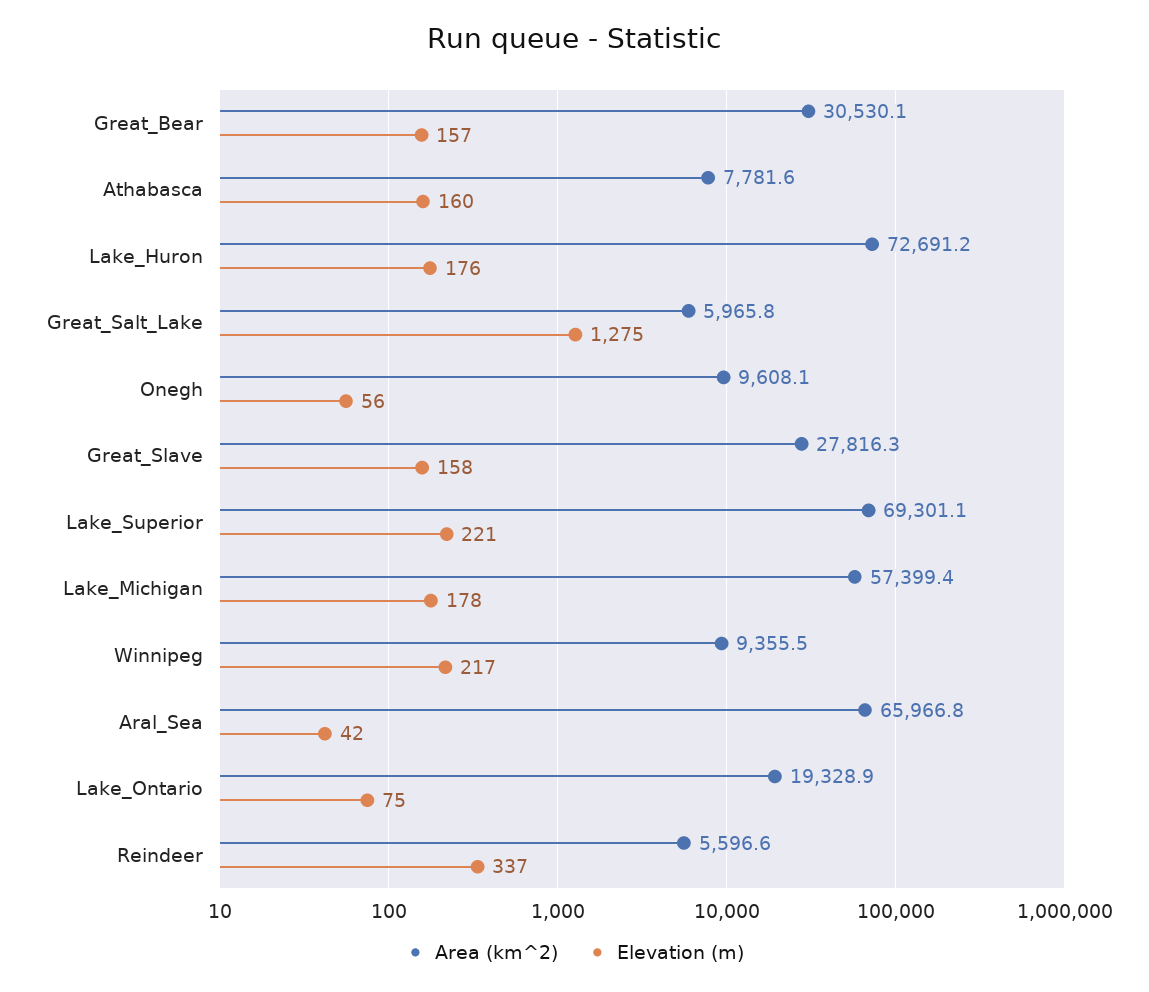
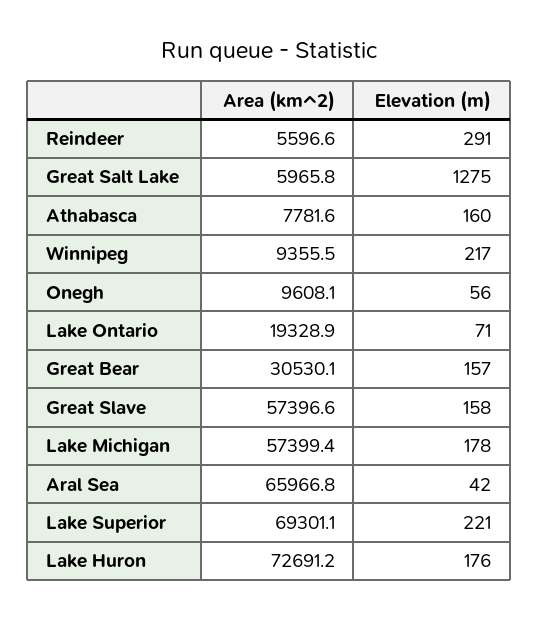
  {
    "Area (km^2)": {
      "Great_Bear": 30530.1,
      "Athabasca": 7781.6,
      "Lake_Huron": 72691.2,
      "Great_Salt_Lake": 5965.8,
      "Onegh": 9608.1,
-     "Great_Slave": 27816.3,
+     "Great_Slave": 57396.6,
      "Lake_Superior": 69301.1,
      "Lake_Michigan": 57399.4,
      "Winnipeg": 9355.5,
      "Aral_Sea": 65966.8,
      "Lake_Ontario": 19328.9,
      "Reindeer": 5596.6
    },
    "Elevation (m)": {
      "Great_Bear": 157,
      "Athabasca": 160,
      "Lake_Huron": 176,
      "Great_Salt_Lake": 1275,
      "Onegh": 56,
      "Great_Slave": 158,
      "Lake_Superior": 221,
      "Lake_Michigan": 178,
      "Winnipeg": 217,
      "Aral_Sea": 42,
-     "Lake_Ontario": 75,
+     "Lake_Ontario": 71,
-     "Reindeer": 337
+     "Reindeer": 291
    }
  }

